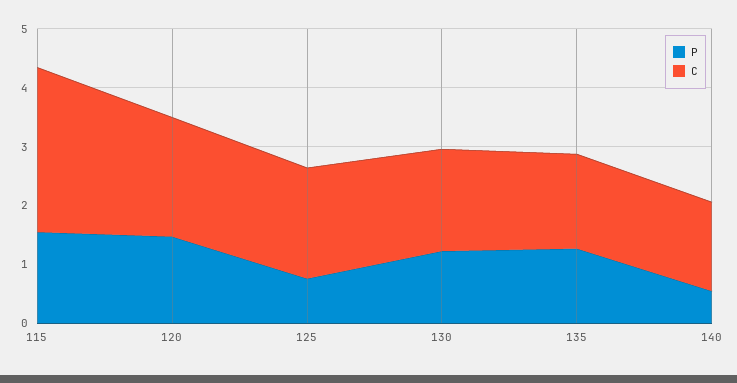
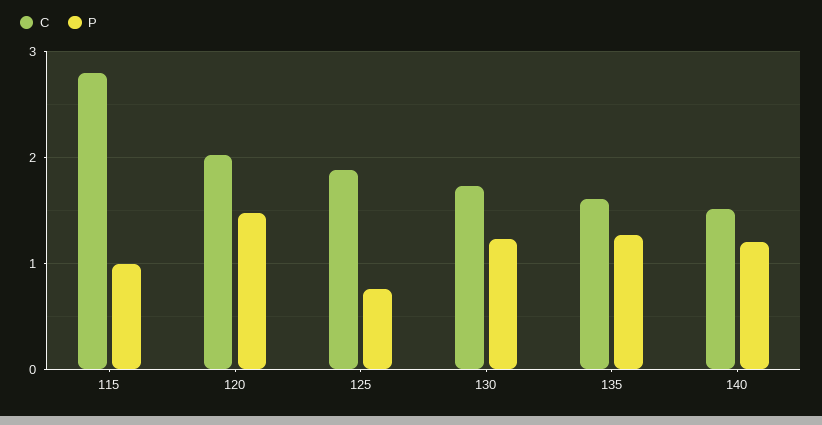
  {
    "P": {
-     "115": 1.6,
+     "115": 1,
      "120": 1.5,
      "125": 0.8,
      "130": 1.2,
      "135": 1.3,
-     "140": 0.6
+     "140": 1.2
    },
    "C": {
      "115": 2.8,
      "120": 2,
      "125": 1.9,
      "130": 1.7,
      "135": 1.6,
      "140": 1.5
    }
  }

